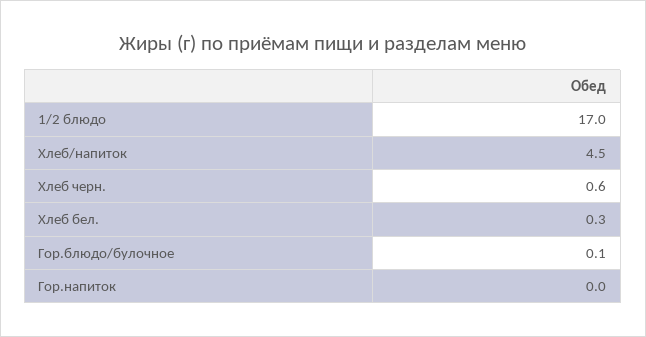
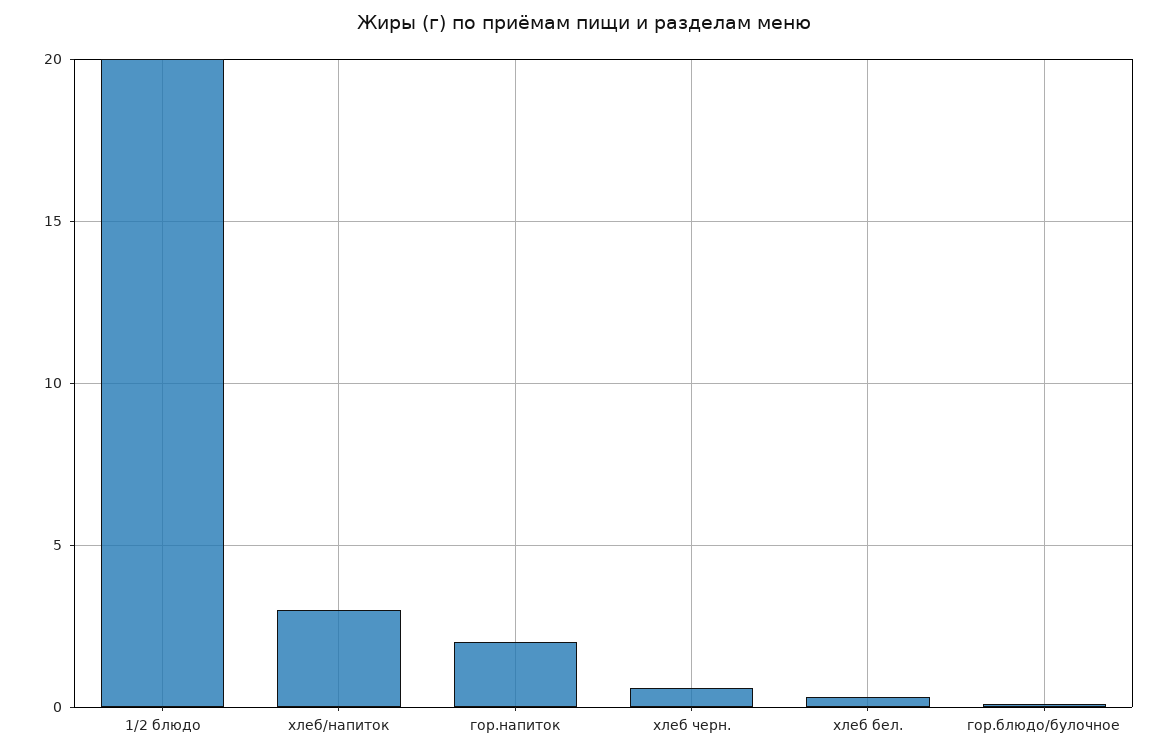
  {
-   "1/2 блюдо": 17,
+   "1/2 блюдо": 20,
-   "Хлеб/напиток": 4.5,
+   "Хлеб/напиток": 3,
    "Хлеб черн.": 0.6,
    "Хлеб бел.": 0.3,
    "Гор.блюдо/булочное": 0.1,
-   "Гор.напиток": 0
+   "Гор.напиток": 2
  }

